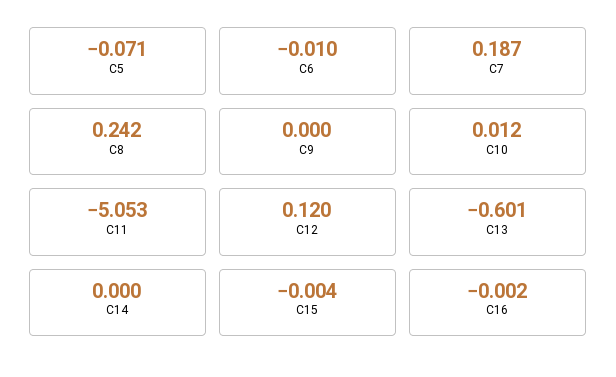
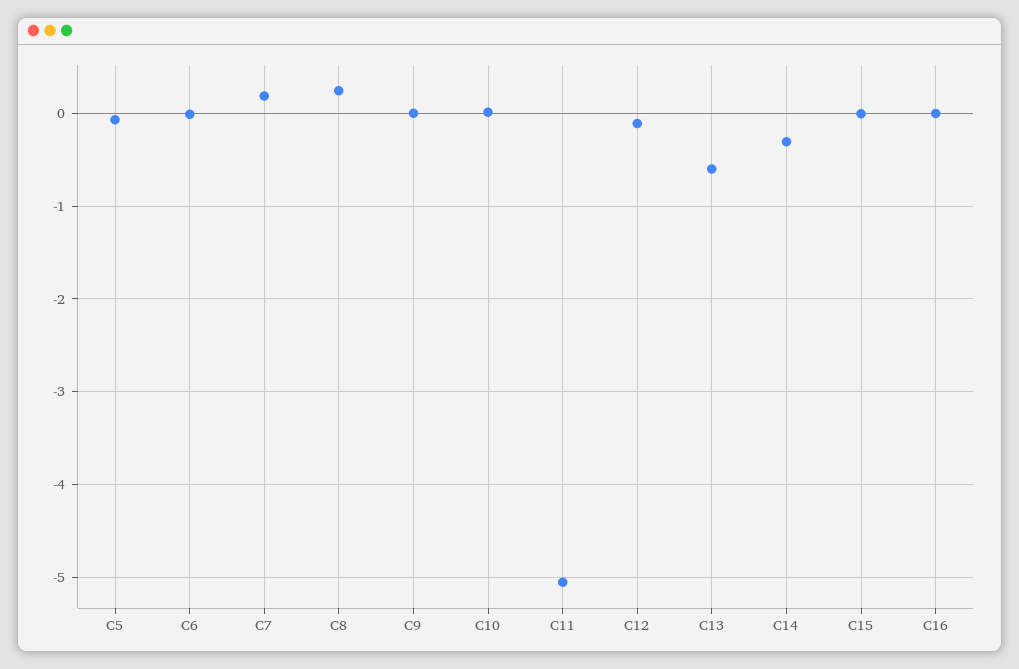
  {
    "C5": -0.071,
    "C6": -0.01,
    "C7": 0.187,
    "C8": 0.242,
    "C9": 0,
    "C10": 0.012,
    "C11": -5.053,
-   "C12": 0.12,
+   "C12": -0.1,
    "C13": -0.601,
-   "C14": 0,
+   "C14": -0.3,
    "C15": -0.004,
    "C16": -0.002
  }

